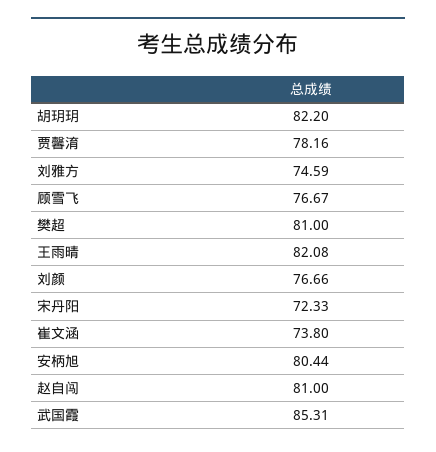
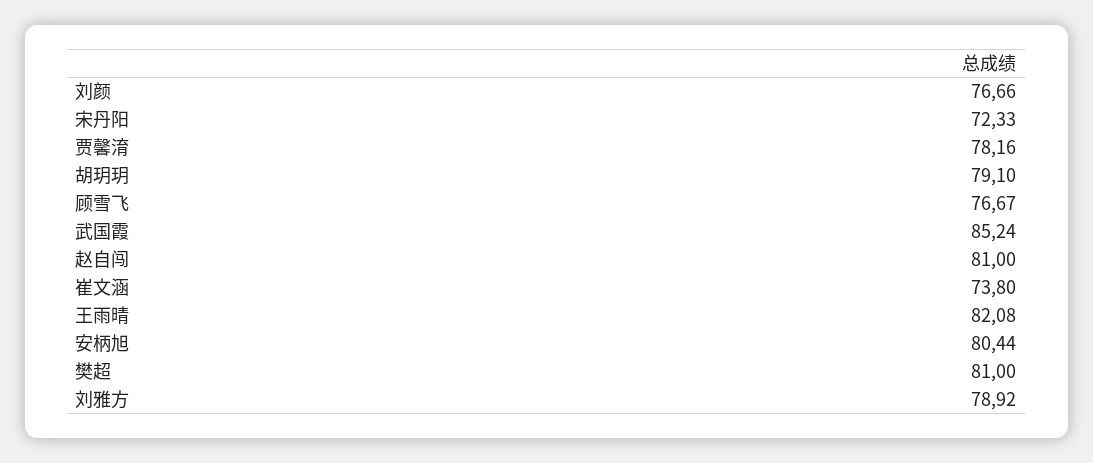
  {
-   "胡玥玥": 82.2,
+   "胡玥玥": 79.1,
    "贾馨淯": 78.16,
-   "刘雅方": 74.59,
+   "刘雅方": 78.92,
    "顾雪飞": 76.67,
    "樊超": 81,
    "王雨晴": 82.08,
    "刘颜": 76.66,
    "宋丹阳": 72.33,
    "崔文涵": 73.8,
    "安柄旭": 80.44,
    "赵自闯": 81,
-   "武国霞": 85.31
+   "武国霞": 85.24
  }

